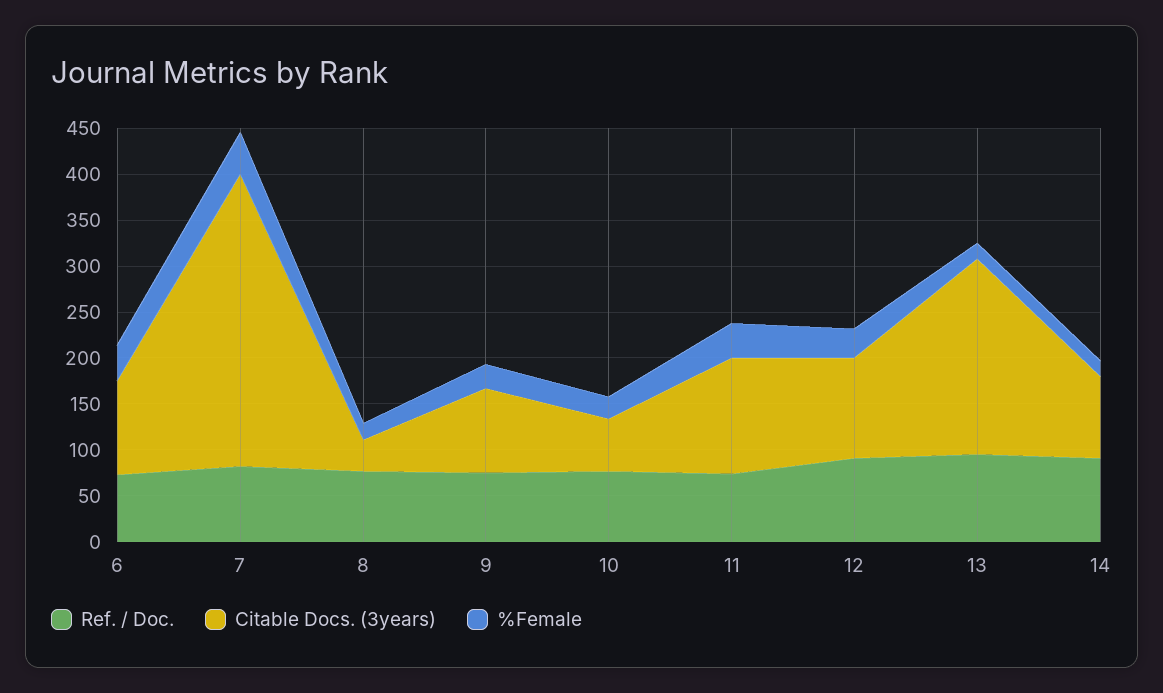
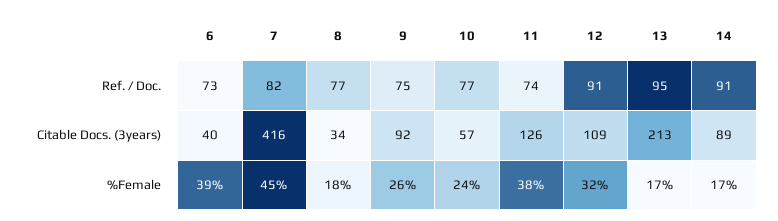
  {
    "Ref. / Doc.": {
      "6": 73,
      "7": 82,
      "8": 77,
      "9": 75,
      "10": 77,
      "11": 74,
      "12": 91,
      "13": 95,
      "14": 91
    },
    "Citable Docs. (3years)": {
-     "6": 100,
+     "6": 40,
-     "7": 320,
+     "7": 416,
      "8": 34,
      "9": 92,
      "10": 57,
      "11": 126,
      "12": 109,
      "13": 213,
      "14": 89
    },
    "%Female": {
      "6": 39,
      "7": 45,
      "8": 18,
      "9": 26,
      "10": 24,
      "11": 38,
      "12": 32,
      "13": 17,
      "14": 17
    }
  }

